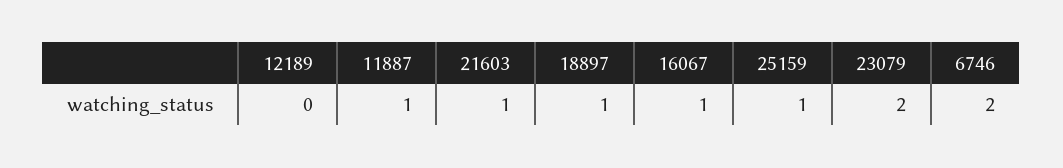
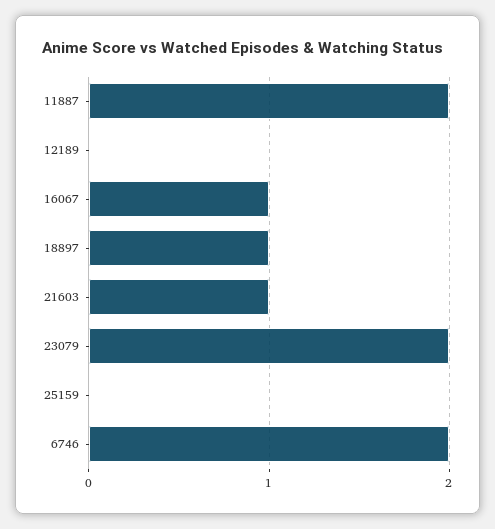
  {
    "12189": 0,
-   "11887": 1,
+   "11887": 2,
    "21603": 1,
    "18897": 1,
    "16067": 1,
-   "25159": 1,
+   "25159": 0,
    "23079": 2,
    "6746": 2
  }

